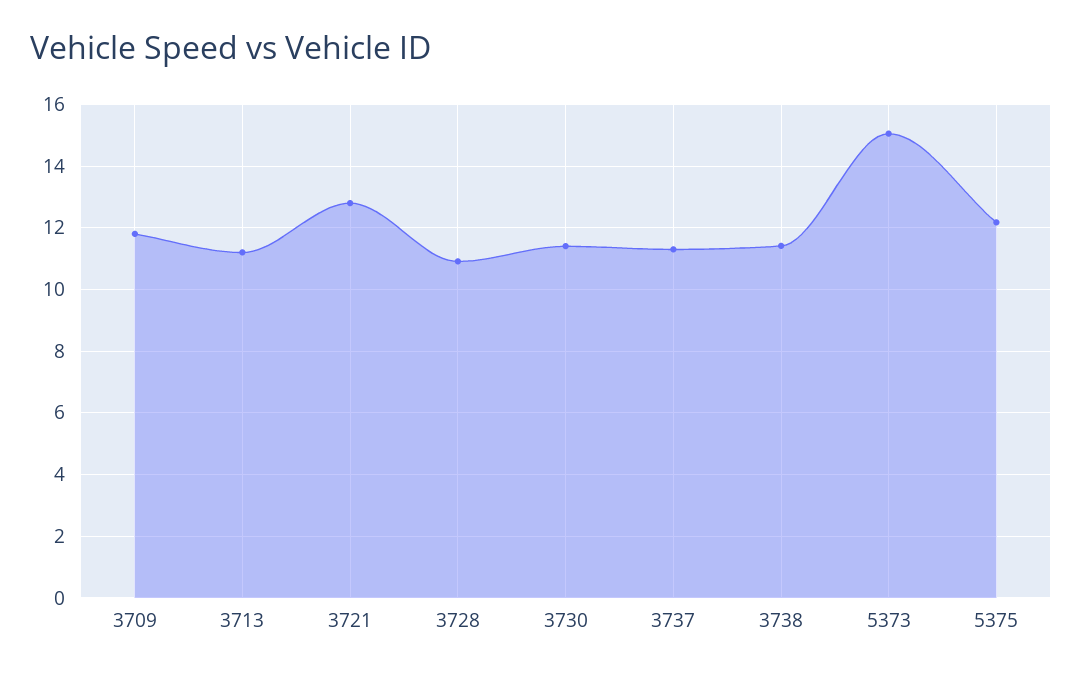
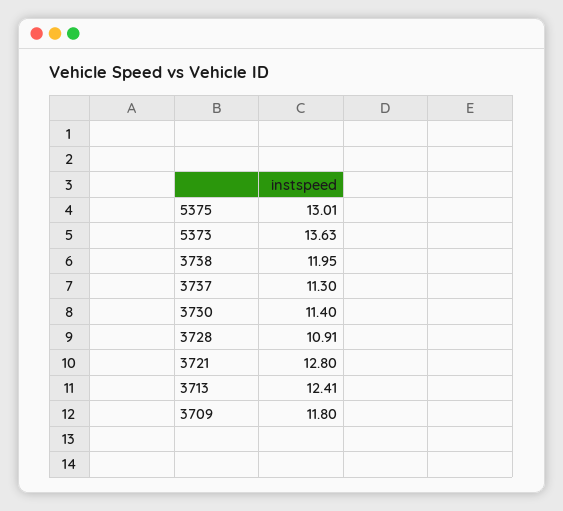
  {
    "3709": 11.8,
-   "3713": 11.2,
+   "3713": 12.41,
    "3721": 12.8,
    "3728": 10.91,
    "3730": 11.4,
    "3737": 11.3,
-   "3738": 11.4,
+   "3738": 11.95,
-   "5373": 15,
+   "5373": 13.63,
-   "5375": 12.2
+   "5375": 13.01
  }

